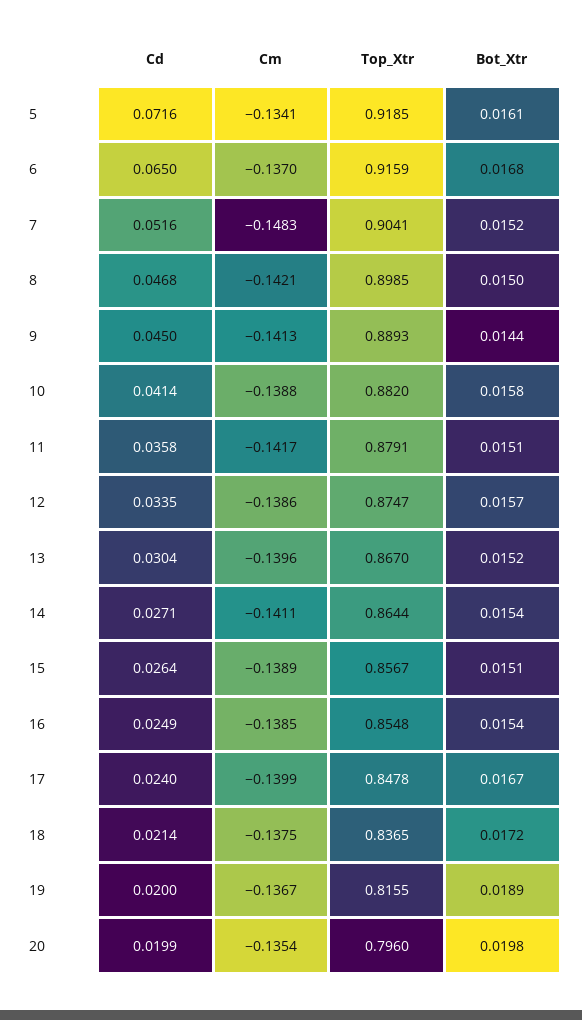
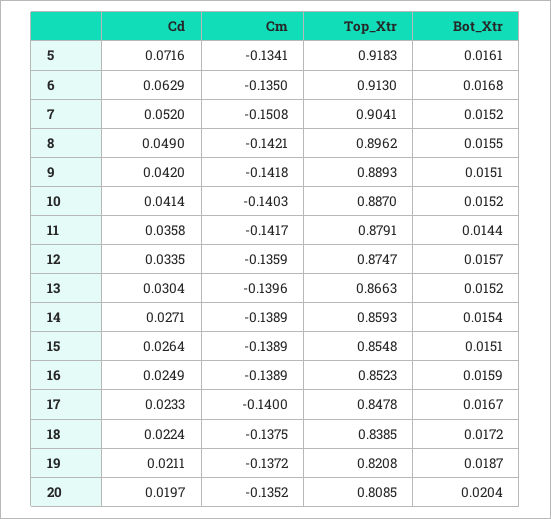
  {
    "Cd": {
      "5": 0.0716,
-     "6": 0.065,
+     "6": 0.0629,
-     "7": 0.0516,
+     "7": 0.052,
-     "8": 0.0468,
+     "8": 0.049,
-     "9": 0.045,
+     "9": 0.042,
      "10": 0.0414,
      "11": 0.0358,
      "12": 0.0335,
      "13": 0.0304,
      "14": 0.0271,
      "15": 0.0264,
      "16": 0.0249,
-     "17": 0.024,
+     "17": 0.0233,
-     "18": 0.0214,
+     "18": 0.0224,
-     "19": 0.02,
+     "19": 0.0211,
-     "20": 0.0199
+     "20": 0.0197
    },
    "Cm": {
      "5": -0.1341,
-     "6": -0.137,
+     "6": -0.135,
-     "7": -0.1483,
+     "7": -0.1508,
      "8": -0.1421,
-     "9": -0.1413,
+     "9": -0.1418,
-     "10": -0.1388,
+     "10": -0.1403,
      "11": -0.1417,
-     "12": -0.1386,
+     "12": -0.1359,
      "13": -0.1396,
-     "14": -0.1411,
+     "14": -0.1389,
      "15": -0.1389,
-     "16": -0.1385,
+     "16": -0.1389,
-     "17": -0.1399,
+     "17": -0.14,
      "18": -0.1375,
-     "19": -0.1367,
+     "19": -0.1372,
-     "20": -0.1354
+     "20": -0.1352
    },
    "Top_Xtr": {
-     "5": 0.9185,
+     "5": 0.9183,
-     "6": 0.9159,
+     "6": 0.913,
      "7": 0.9041,
-     "8": 0.8985,
+     "8": 0.8962,
      "9": 0.8893,
-     "10": 0.882,
+     "10": 0.887,
      "11": 0.8791,
      "12": 0.8747,
-     "13": 0.867,
+     "13": 0.8663,
-     "14": 0.8644,
+     "14": 0.8593,
-     "15": 0.8567,
+     "15": 0.8548,
-     "16": 0.8548,
+     "16": 0.8523,
      "17": 0.8478,
-     "18": 0.8365,
+     "18": 0.8385,
-     "19": 0.8155,
+     "19": 0.8208,
-     "20": 0.796
+     "20": 0.8085
    },
    "Bot_Xtr": {
      "5": 0.0161,
      "6": 0.0168,
      "7": 0.0152,
-     "8": 0.015,
+     "8": 0.0155,
-     "9": 0.0144,
+     "9": 0.0151,
-     "10": 0.0158,
+     "10": 0.0152,
-     "11": 0.0151,
+     "11": 0.0144,
      "12": 0.0157,
      "13": 0.0152,
      "14": 0.0154,
      "15": 0.0151,
-     "16": 0.0154,
+     "16": 0.0159,
      "17": 0.0167,
      "18": 0.0172,
-     "19": 0.0189,
+     "19": 0.0187,
-     "20": 0.0198
+     "20": 0.0204
    }
  }

